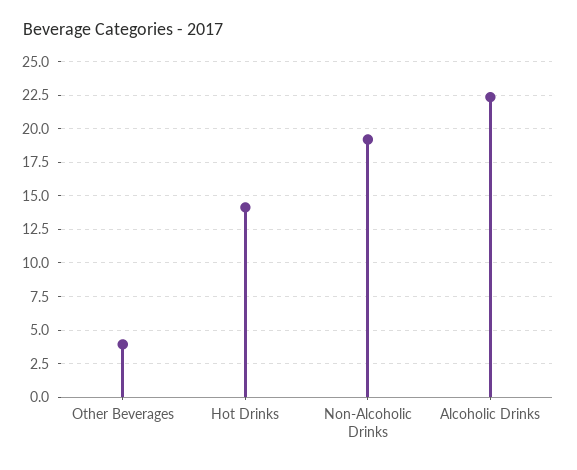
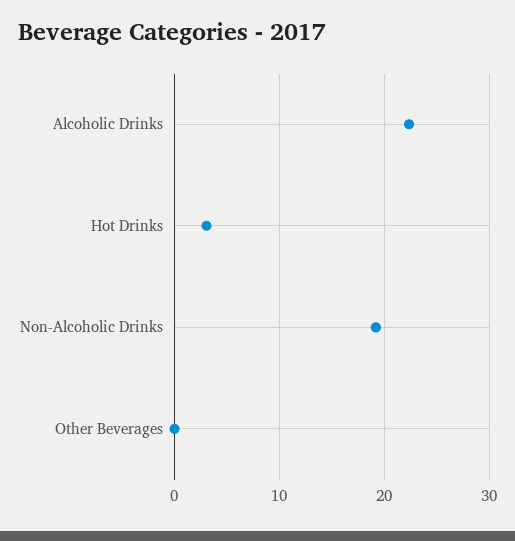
  {
-   "Other Beverages": 4,
+   "Other Beverages": 0,
-   "Hot Drinks": 14,
+   "Hot Drinks": 3,
    "Non-Alcoholic Drinks": 19,
    "Alcoholic Drinks": 22.5
  }

